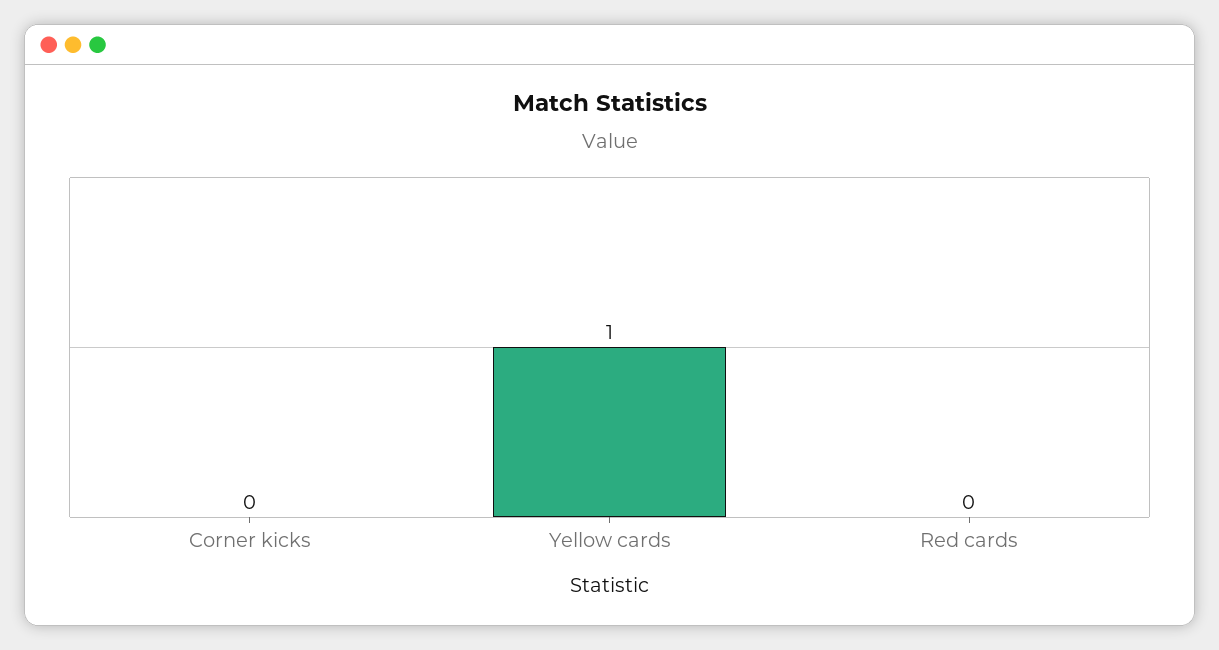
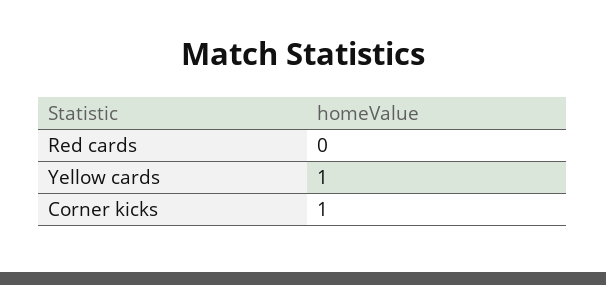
  {
-   "Corner kicks": 0,
+   "Corner kicks": 1,
    "Yellow cards": 1,
    "Red cards": 0
  }

